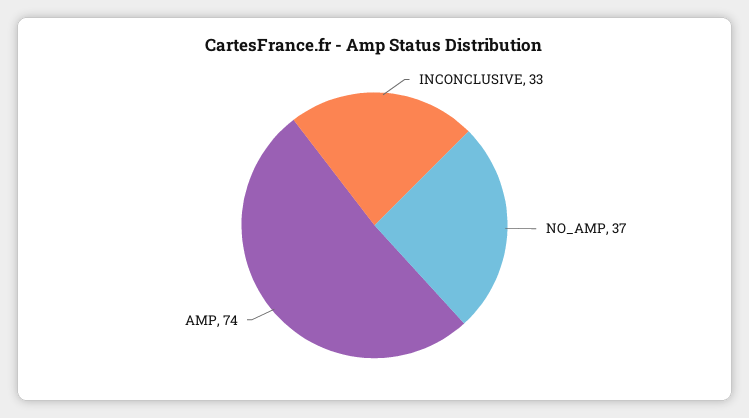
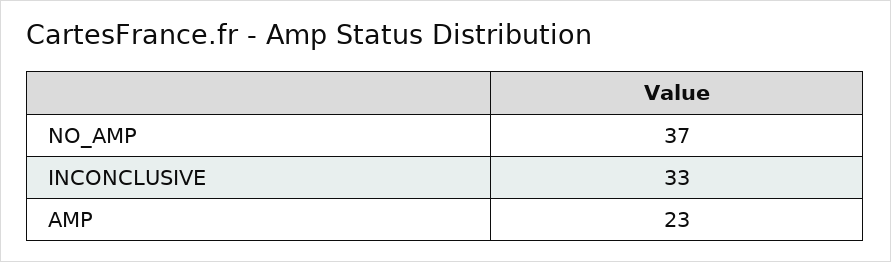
  {
    "INCONCLUSIVE": 33,
    "NO_AMP": 37,
-   "AMP": 74
+   "AMP": 23
  }

